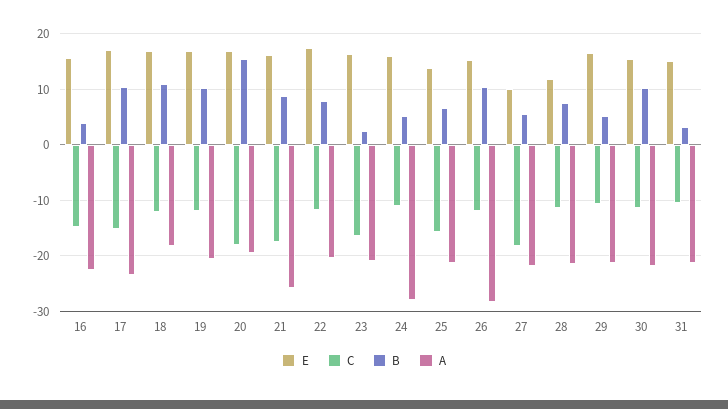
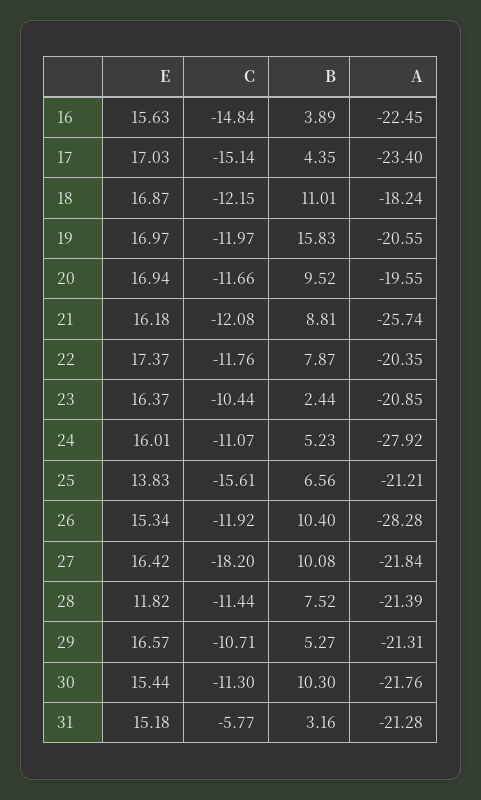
  {
    "E": {
      "16": 15.63,
      "17": 17.03,
      "18": 16.87,
      "19": 16.97,
      "20": 16.94,
      "21": 16.18,
      "22": 17.37,
      "23": 16.37,
      "24": 16.01,
      "25": 13.83,
      "26": 15.34,
-     "27": 10,
+     "27": 16.42,
      "28": 11.82,
      "29": 16.57,
      "30": 15.44,
      "31": 15.18
    },
    "C": {
      "16": -14.84,
      "17": -15.14,
      "18": -12.15,
      "19": -11.97,
-     "20": -18,
+     "20": -11.66,
-     "21": -18,
+     "21": -12.08,
      "22": -11.76,
-     "23": -16,
+     "23": -10.44,
      "24": -11.07,
      "25": -15.61,
      "26": -11.92,
      "27": -18.2,
      "28": -11.44,
      "29": -10.71,
      "30": -11.3,
-     "31": -10
+     "31": -5.77
    },
    "B": {
      "16": 3.89,
-     "17": 10,
+     "17": 4.35,
      "18": 11.01,
-     "19": 10,
+     "19": 15.83,
-     "20": 16,
+     "20": 9.52,
      "21": 8.81,
      "22": 7.87,
      "23": 2.44,
      "24": 5.23,
      "25": 6.56,
      "26": 10.4,
-     "27": 6,
+     "27": 10.08,
      "28": 7.52,
      "29": 5.27,
      "30": 10.3,
      "31": 3.16
    },
    "A": {
      "16": -22.45,
      "17": -23.4,
      "18": -18.24,
      "19": -20.55,
      "20": -19.55,
      "21": -25.74,
      "22": -20.35,
      "23": -20.85,
      "24": -27.92,
      "25": -21.21,
      "26": -28.28,
      "27": -21.84,
      "28": -21.39,
      "29": -21.31,
      "30": -21.76,
      "31": -21.28
    }
  }

